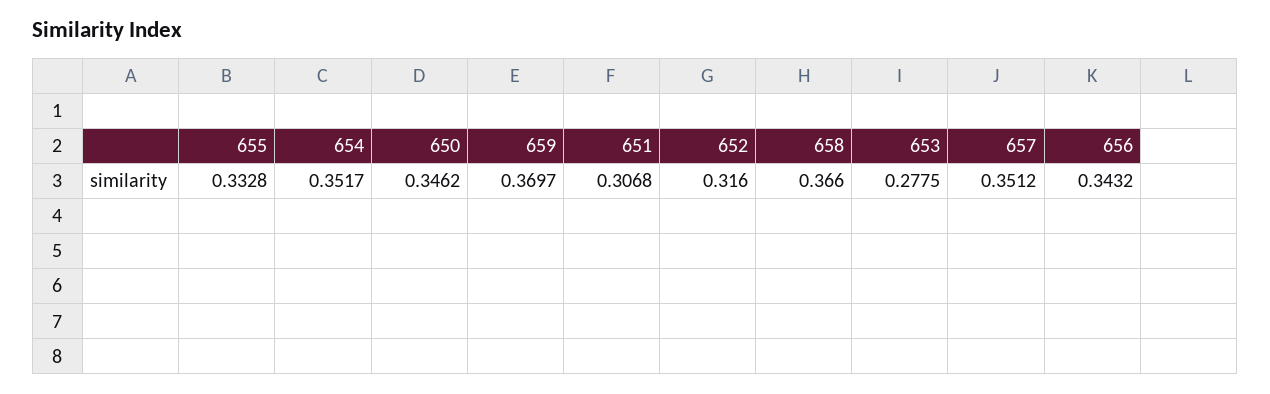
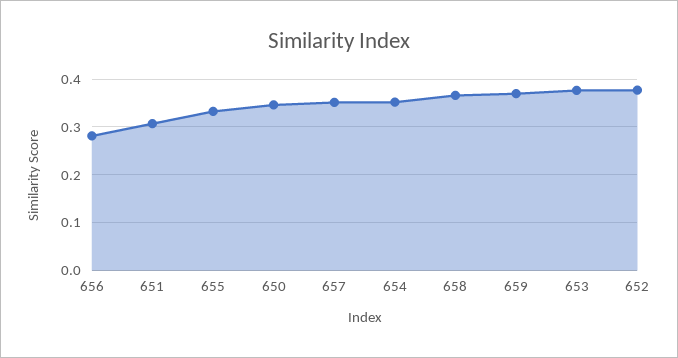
  {
    "655": 0.3328,
    "654": 0.3517,
    "650": 0.3462,
    "659": 0.3697,
    "651": 0.3068,
-   "652": 0.316,
+   "652": 0.38,
    "658": 0.366,
-   "653": 0.2775,
+   "653": 0.38,
    "657": 0.3512,
-   "656": 0.3432
+   "656": 0.28
  }

